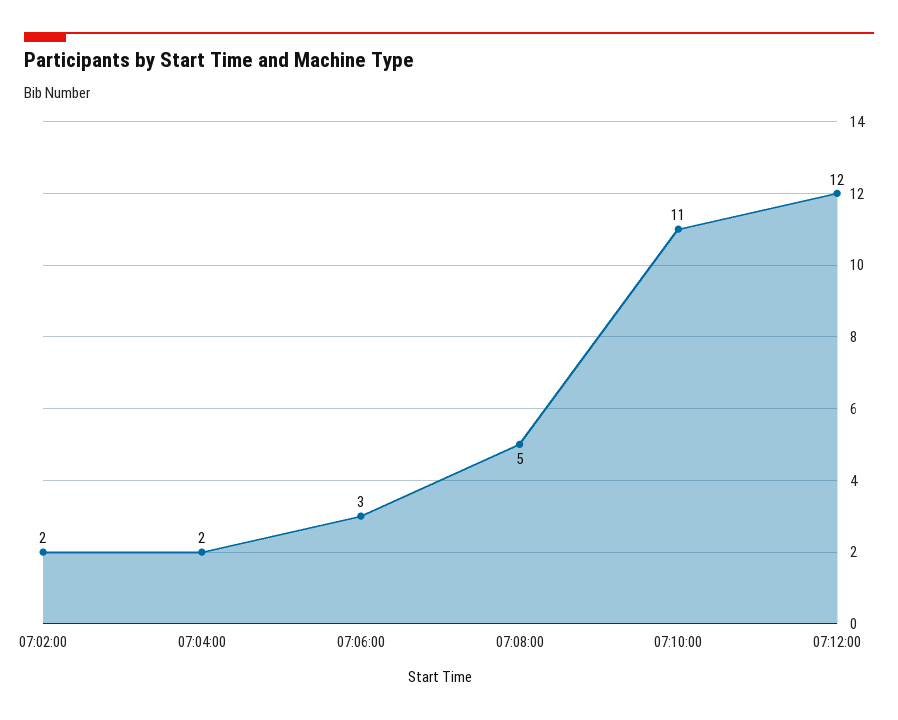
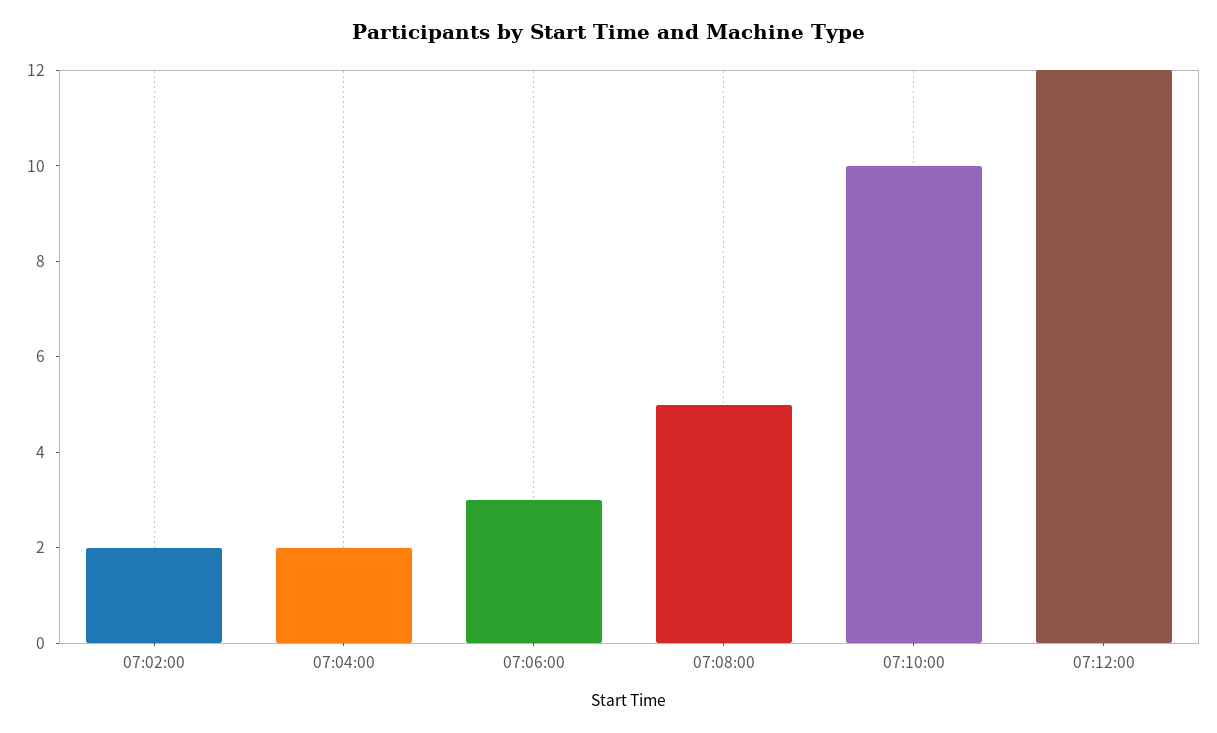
  {
    "07:02:00": 2,
    "07:04:00": 2,
    "07:06:00": 3,
    "07:08:00": 5,
-   "07:10:00": 11,
+   "07:10:00": 10,
    "07:12:00": 12
  }

